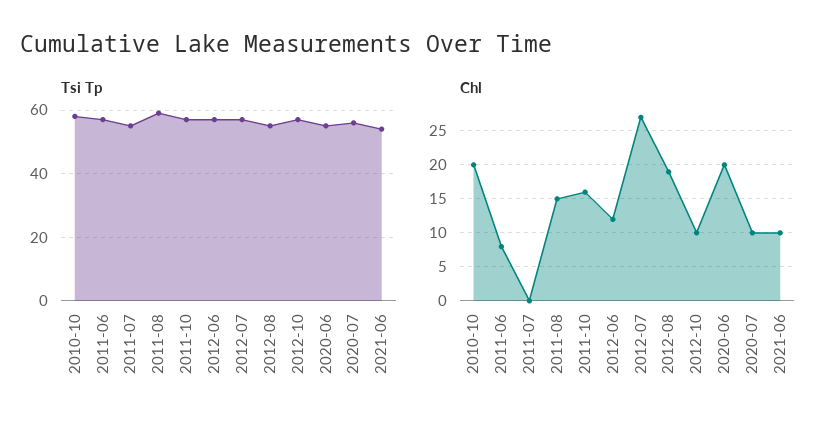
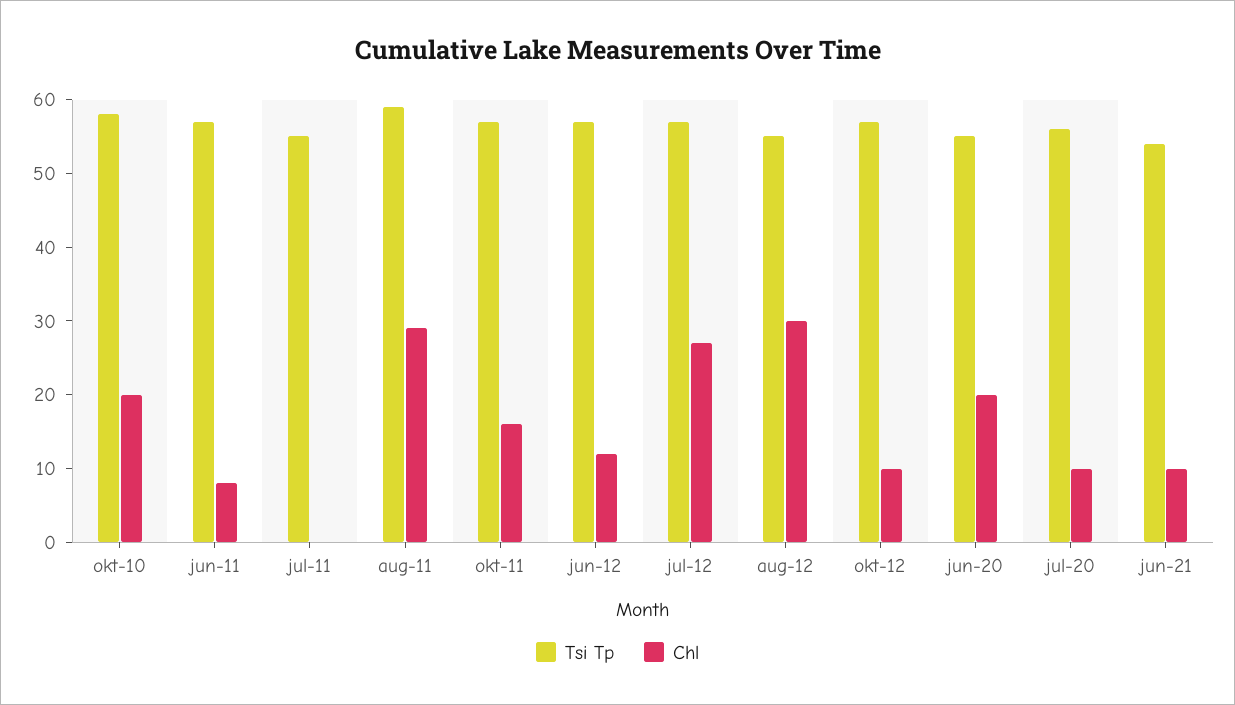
  {
    "Tsi Tp": {
      "2010-10": 60,
      "2011-06": 55,
      "2011-07": 55,
      "2011-08": 60,
      "2011-10": 55,
      "2012-06": 55,
      "2012-07": 55,
      "2012-08": 55,
      "2012-10": 55,
      "2020-06": 55,
      "2020-07": 55,
      "2021-06": 55
    },
    "Chl": {
      "2010-10": 20,
      "2011-06": 8,
      "2011-07": 0,
-     "2011-08": 15,
+     "2011-08": 30,
      "2011-10": 16,
      "2012-06": 12,
      "2012-07": 27,
-     "2012-08": 19,
+     "2012-08": 30,
      "2012-10": 10,
      "2020-06": 20,
      "2020-07": 10,
      "2021-06": 10
    }
  }

